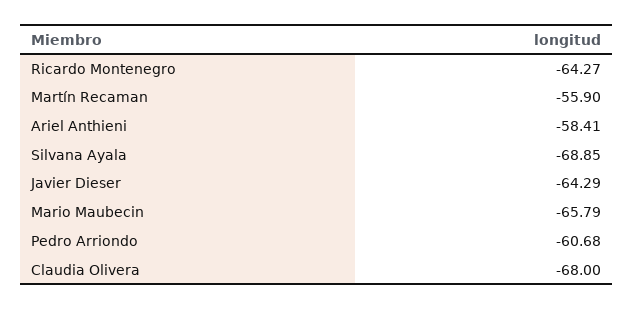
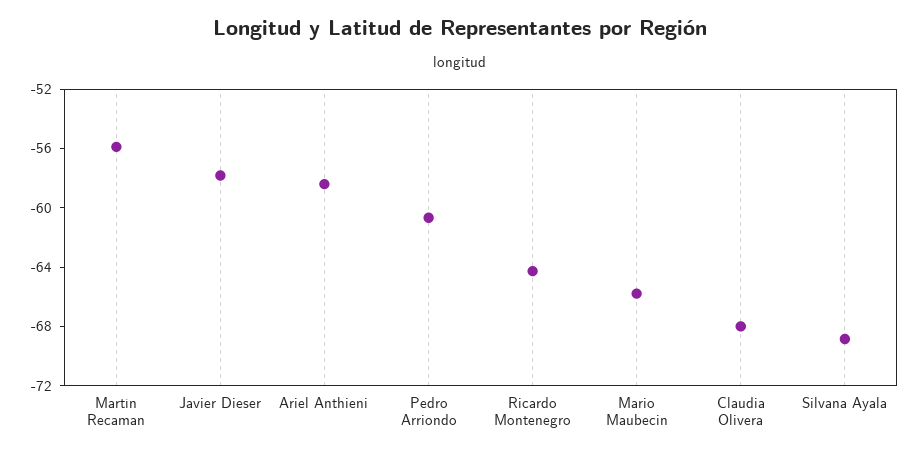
  {
    "Ricardo Montenegro": -64.27,
    "Martín Recaman": -55.9,
    "Ariel Anthieni": -58.41,
    "Silvana Ayala": -68.85,
-   "Javier Dieser": -64.29,
+   "Javier Dieser": -58,
    "Mario Maubecin": -65.79,
    "Pedro Arriondo": -60.68,
    "Claudia Olivera": -68
  }

